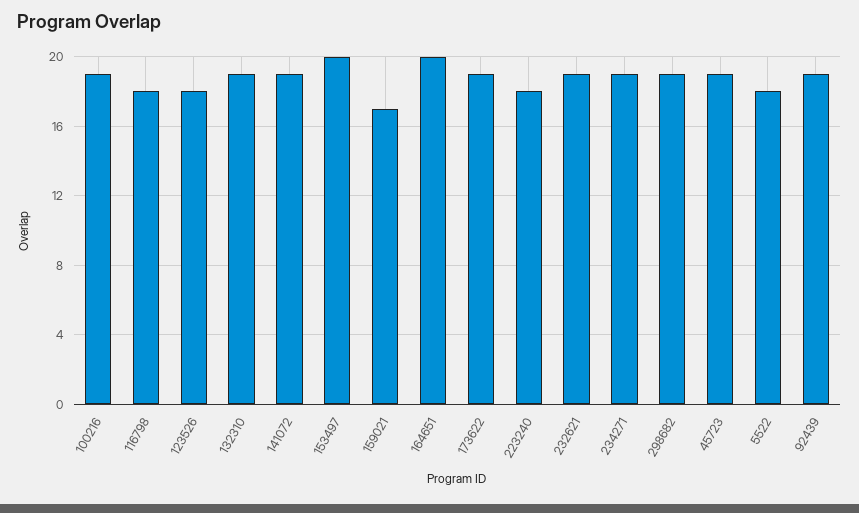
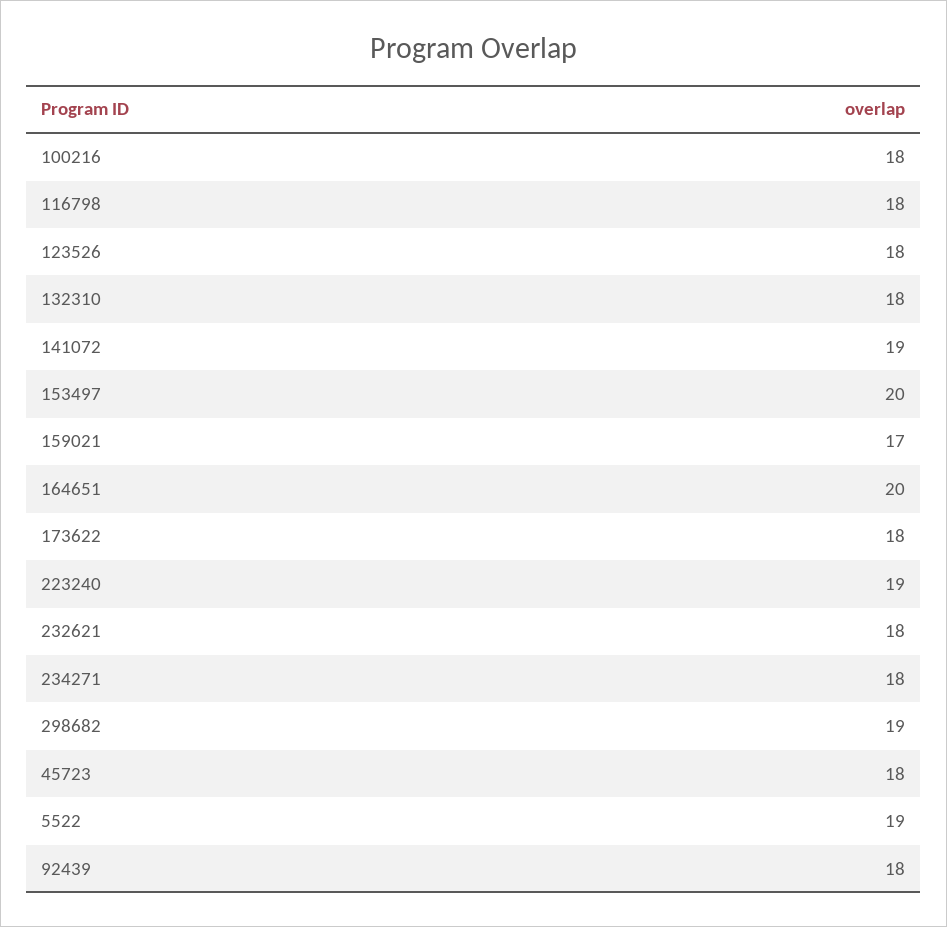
  {
-   "100216": 19,
+   "100216": 18,
    "116798": 18,
    "123526": 18,
-   "132310": 19,
+   "132310": 18,
    "141072": 19,
    "153497": 20,
    "159021": 17,
    "164651": 20,
-   "173622": 19,
+   "173622": 18,
-   "223240": 18,
+   "223240": 19,
-   "232621": 19,
+   "232621": 18,
-   "234271": 19,
+   "234271": 18,
    "298682": 19,
-   "45723": 19,
+   "45723": 18,
-   "5522": 18,
+   "5522": 19,
-   "92439": 19
+   "92439": 18
  }

